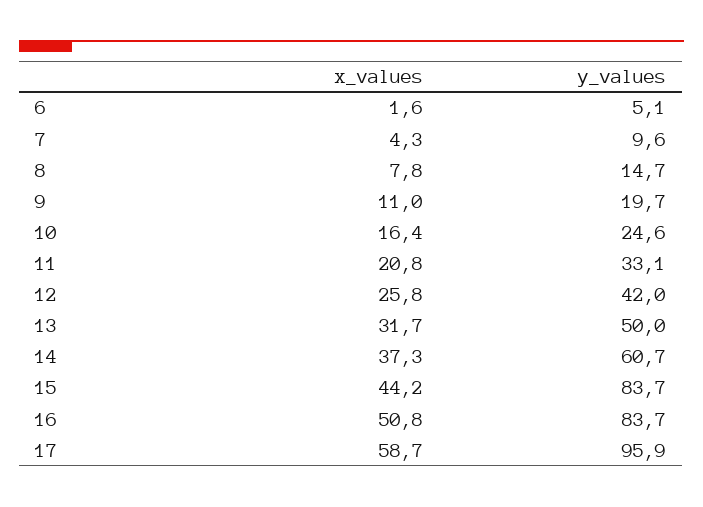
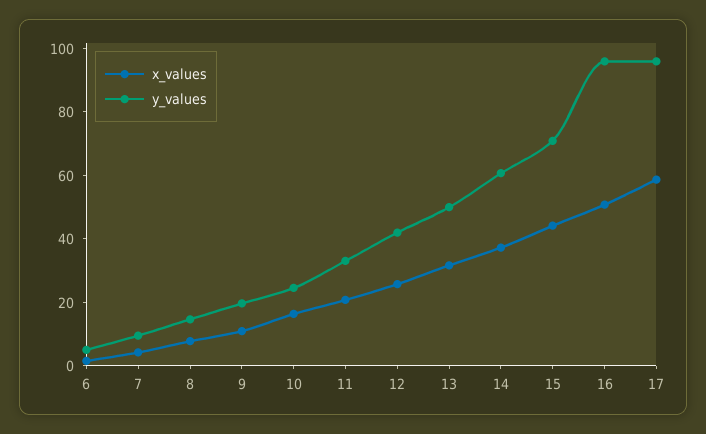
  {
    "x_values": {
      "6": 1.6,
      "7": 4.3,
      "8": 7.8,
      "9": 11,
      "10": 16.4,
      "11": 20.8,
      "12": 25.8,
      "13": 31.7,
      "14": 37.3,
      "15": 44.2,
      "16": 50.8,
      "17": 58.7
    },
    "y_values": {
      "6": 5.1,
      "7": 9.6,
      "8": 14.7,
      "9": 19.7,
      "10": 24.6,
      "11": 33.1,
      "12": 42,
      "13": 50,
      "14": 60.7,
-     "15": 83.7,
+     "15": 70,
-     "16": 83.7,
+     "16": 95,
      "17": 95.9
    }
  }

